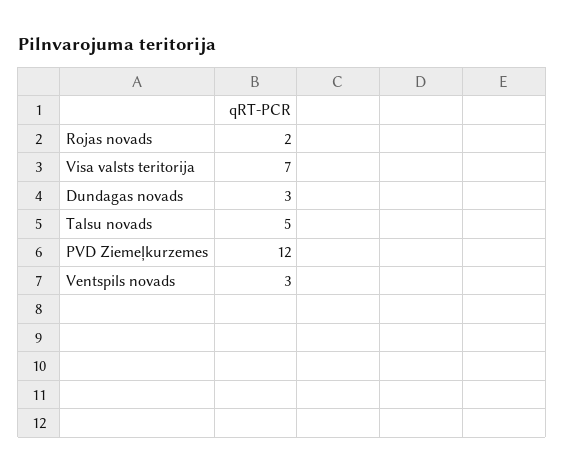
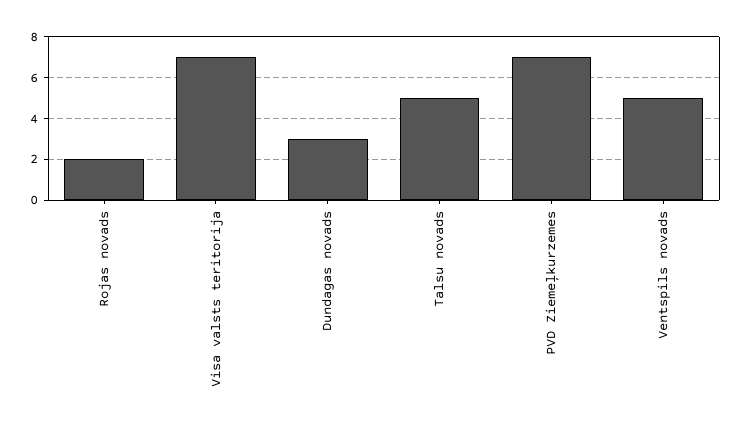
  {
    "Rojas novads": 2,
    "Visa valsts teritorija": 7,
    "Dundagas novads": 3,
    "Talsu novads": 5,
-   "PVD Ziemeļkurzemes": 12,
+   "PVD Ziemeļkurzemes": 7,
-   "Ventspils novads": 3
+   "Ventspils novads": 5
  }

